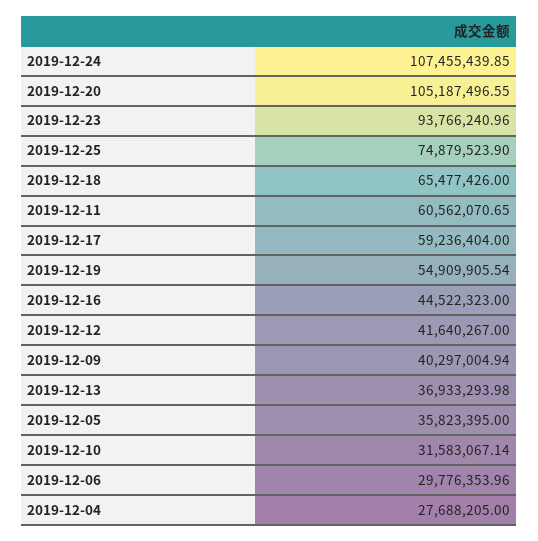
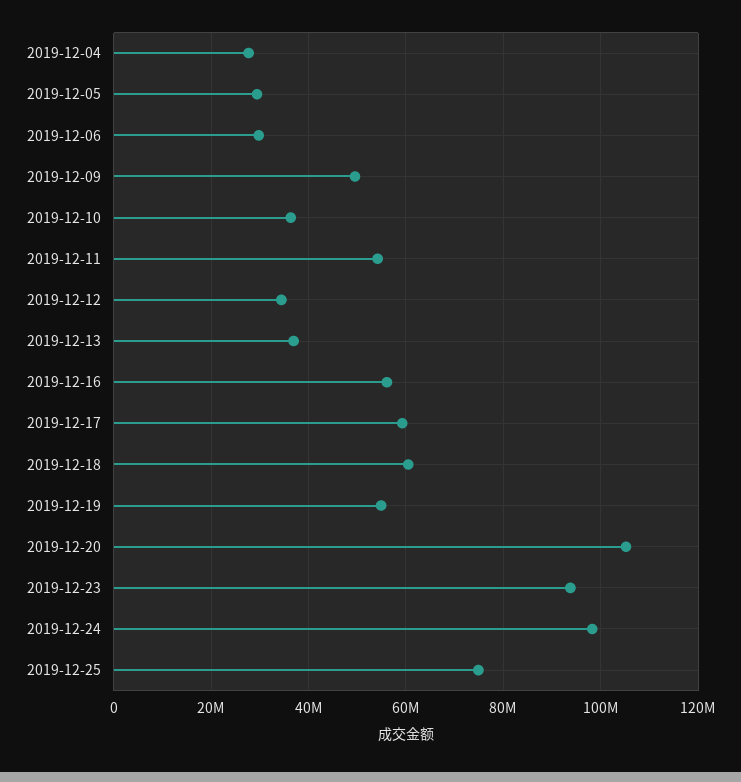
  {
-   "2019-12-24": 107455439.85,
+   "2019-12-24": 98000000,
    "2019-12-20": 105187496.55,
    "2019-12-23": 93766240.96,
    "2019-12-25": 74879523.9,
-   "2019-12-18": 65477426,
+   "2019-12-18": 60000000,
-   "2019-12-11": 60562070.65,
+   "2019-12-11": 54000000,
    "2019-12-17": 59236404,
    "2019-12-19": 54909905.54,
-   "2019-12-16": 44522323,
+   "2019-12-16": 56000000,
-   "2019-12-12": 41640267,
+   "2019-12-12": 34000000,
-   "2019-12-09": 40297004.94,
+   "2019-12-09": 50000000,
    "2019-12-13": 36933293.98,
-   "2019-12-05": 35823395,
+   "2019-12-05": 30000000,
-   "2019-12-10": 31583067.14,
+   "2019-12-10": 36000000,
    "2019-12-06": 29776353.96,
    "2019-12-04": 27688205
  }

